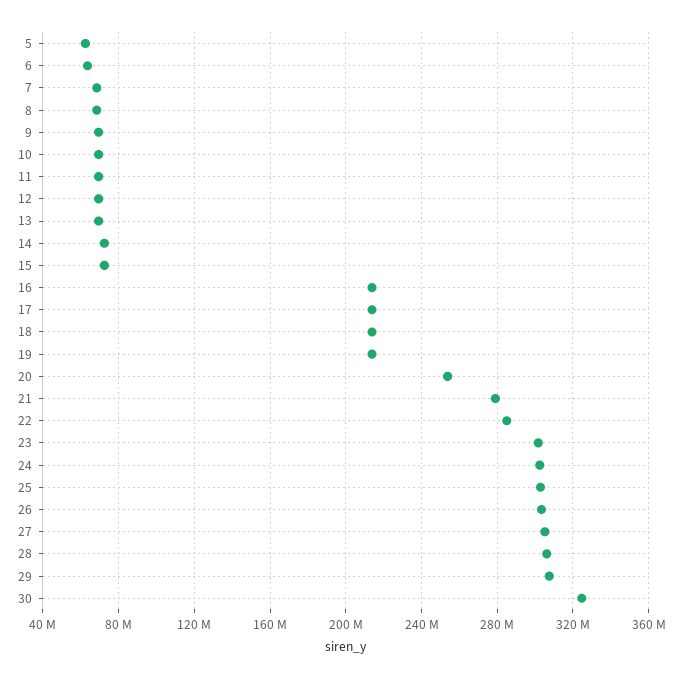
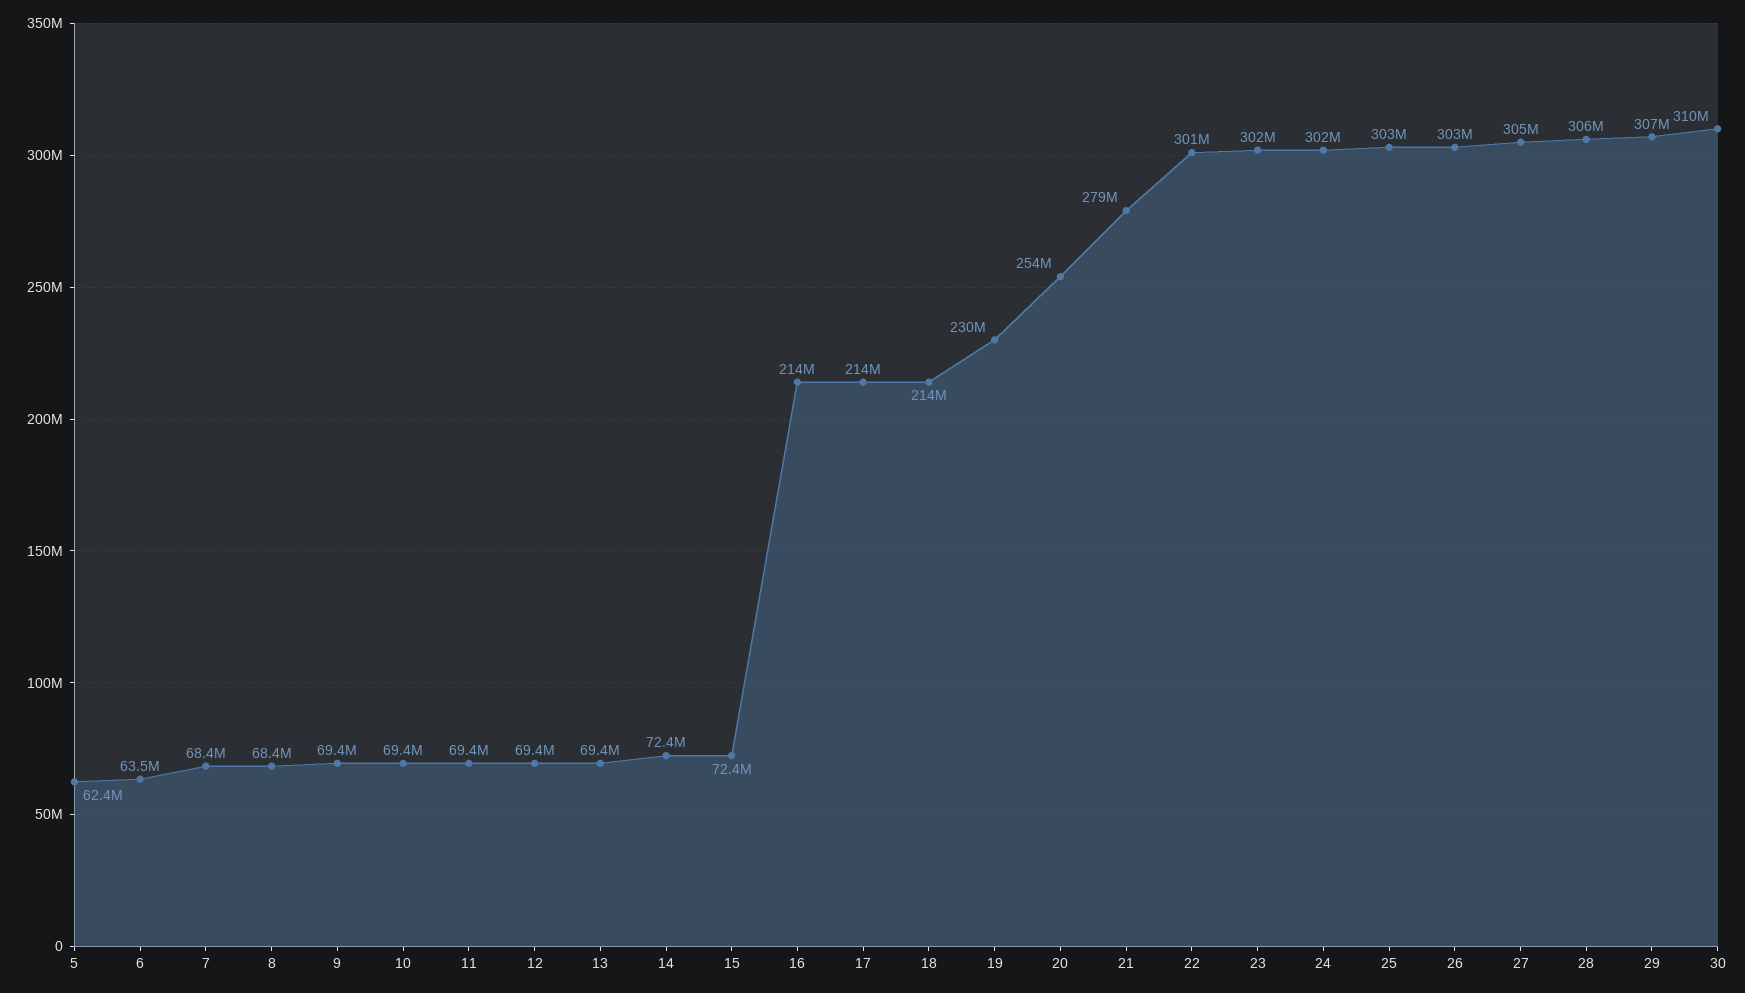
  {
    "5": 62400000,
    "6": 63500000,
    "7": 68400000,
    "8": 68400000,
    "9": 69400000,
    "10": 69400000,
    "11": 69400000,
    "12": 69400000,
    "13": 69400000,
    "14": 72400000,
    "15": 72400000,
    "16": 214000000,
    "17": 214000000,
    "18": 214000000,
-   "19": 215000000,
+   "19": 230000000,
    "20": 254000000,
    "21": 279000000,
-   "22": 285000000,
+   "22": 301000000,
    "23": 302000000,
    "24": 302000000,
    "25": 303000000,
    "26": 303000000,
    "27": 305000000,
    "28": 306000000,
    "29": 307000000,
-   "30": 325000000
+   "30": 310000000
  }

